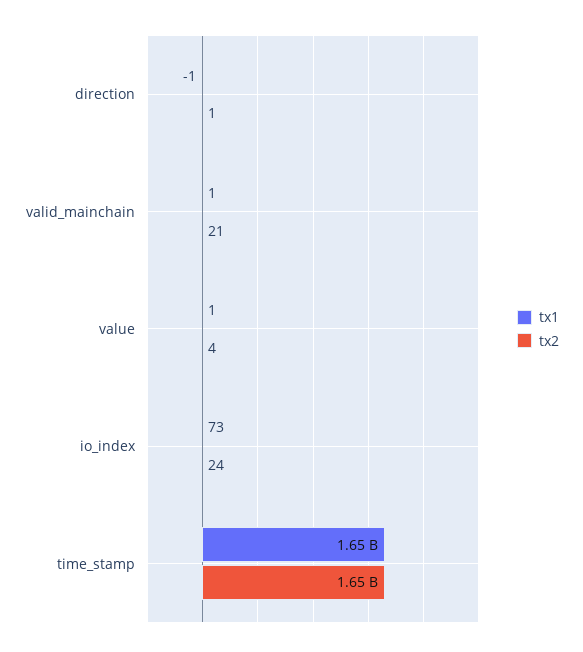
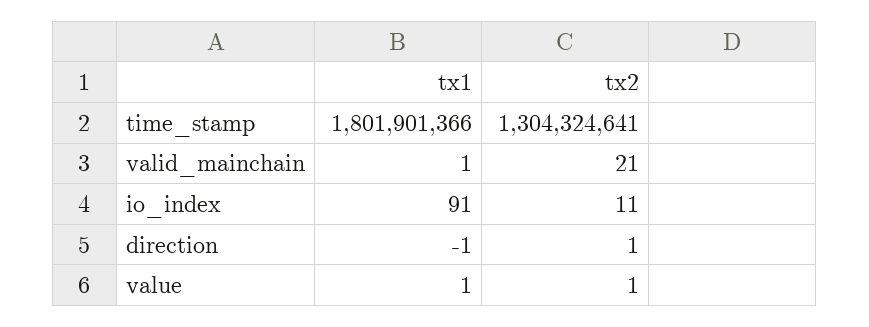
  {
    "tx1": {
      "direction": -1,
      "valid_mainchain": 1,
      "value": 1,
-     "io_index": 73,
+     "io_index": 91,
-     "time_stamp": 1650000000
+     "time_stamp": 1801901366
    },
    "tx2": {
      "direction": 1,
      "valid_mainchain": 21,
-     "value": 4,
+     "value": 1,
-     "io_index": 24,
+     "io_index": 11,
-     "time_stamp": 1650000000
+     "time_stamp": 1304324641
    }
  }

